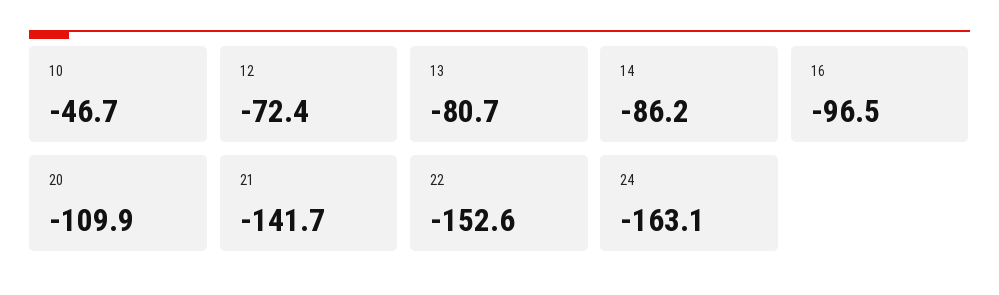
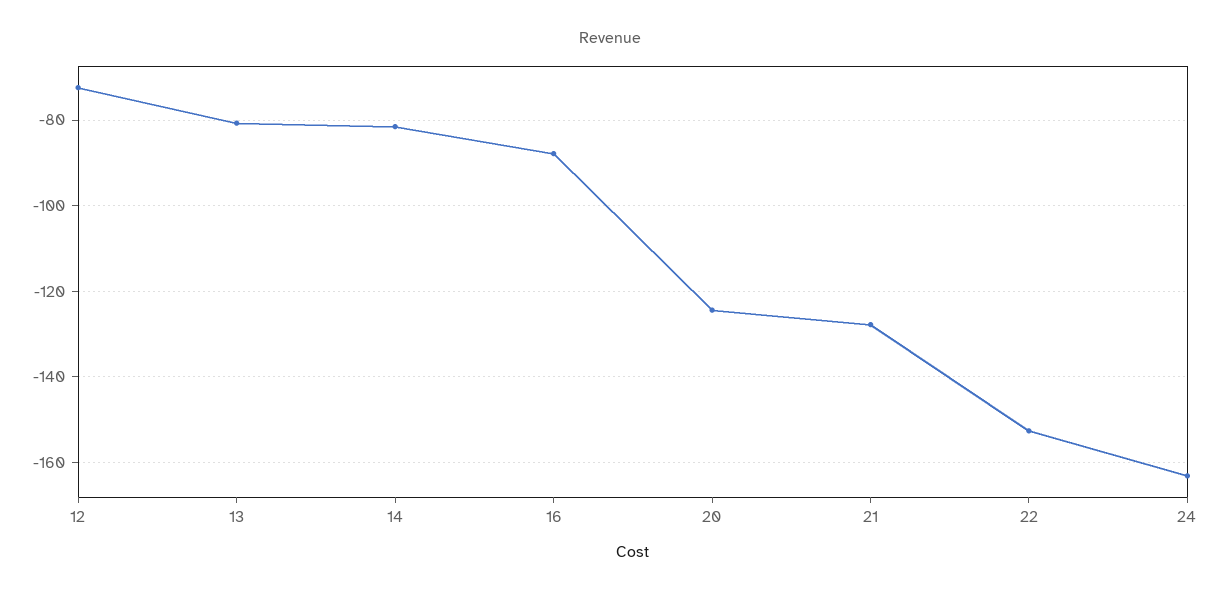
  {
-   "10": -46.7,
    "12": -72.4,
    "13": -80.7,
-   "14": -86.2,
+   "14": -82,
-   "16": -96.5,
+   "16": -88,
-   "20": -109.9,
+   "20": -124,
-   "21": -141.7,
+   "21": -128,
    "22": -152.6,
    "24": -163.1
  }

